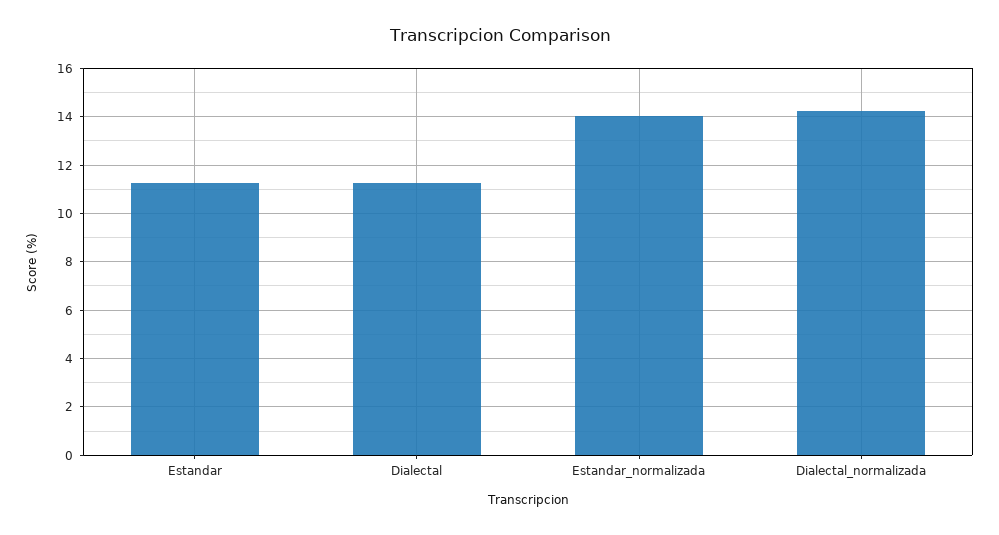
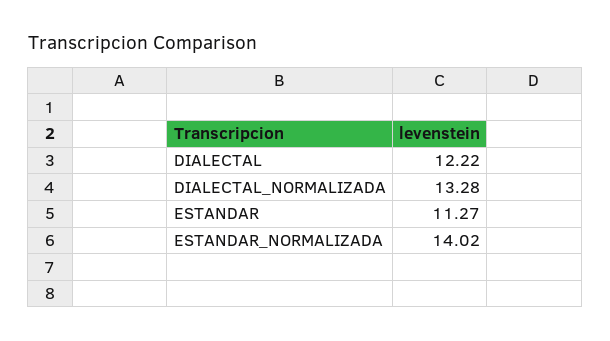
  {
    "Estandar": 11.27,
-   "Dialectal": 11.25,
+   "Dialectal": 12.22,
    "Estandar_normalizada": 14.02,
-   "Dialectal_normalizada": 14.25
+   "Dialectal_normalizada": 13.28
  }

